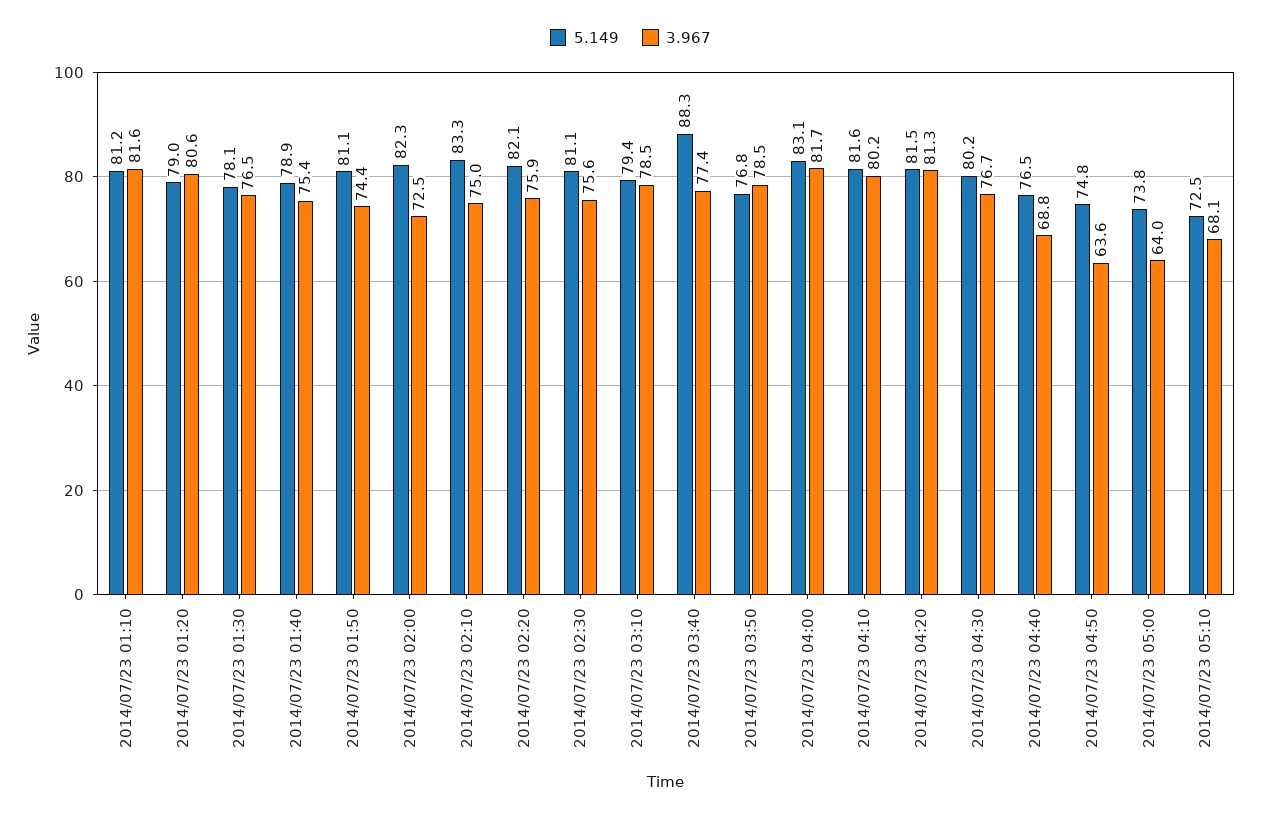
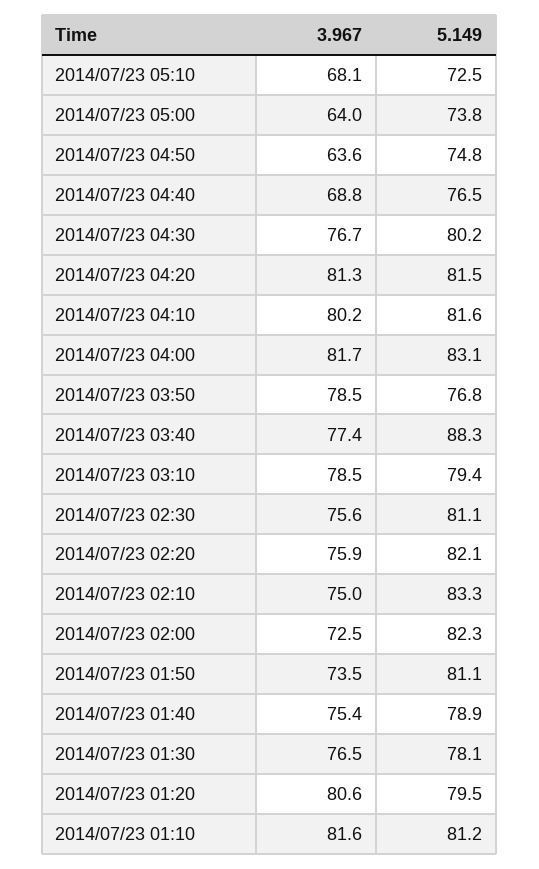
  {
    "5.149": {
      "2014/07/23 01:10": 81.2,
-     "2014/07/23 01:20": 79,
+     "2014/07/23 01:20": 79.5,
      "2014/07/23 01:30": 78.1,
      "2014/07/23 01:40": 78.9,
      "2014/07/23 01:50": 81.1,
      "2014/07/23 02:00": 82.3,
      "2014/07/23 02:10": 83.3,
      "2014/07/23 02:20": 82.1,
      "2014/07/23 02:30": 81.1,
      "2014/07/23 03:10": 79.4,
      "2014/07/23 03:40": 88.3,
      "2014/07/23 03:50": 76.8,
      "2014/07/23 04:00": 83.1,
      "2014/07/23 04:10": 81.6,
      "2014/07/23 04:20": 81.5,
      "2014/07/23 04:30": 80.2,
      "2014/07/23 04:40": 76.5,
      "2014/07/23 04:50": 74.8,
      "2014/07/23 05:00": 73.8,
      "2014/07/23 05:10": 72.5
    },
    "3.967": {
      "2014/07/23 01:10": 81.6,
      "2014/07/23 01:20": 80.6,
      "2014/07/23 01:30": 76.5,
      "2014/07/23 01:40": 75.4,
-     "2014/07/23 01:50": 74.4,
+     "2014/07/23 01:50": 73.5,
      "2014/07/23 02:00": 72.5,
      "2014/07/23 02:10": 75,
      "2014/07/23 02:20": 75.9,
      "2014/07/23 02:30": 75.6,
      "2014/07/23 03:10": 78.5,
      "2014/07/23 03:40": 77.4,
      "2014/07/23 03:50": 78.5,
      "2014/07/23 04:00": 81.7,
      "2014/07/23 04:10": 80.2,
      "2014/07/23 04:20": 81.3,
      "2014/07/23 04:30": 76.7,
      "2014/07/23 04:40": 68.8,
      "2014/07/23 04:50": 63.6,
      "2014/07/23 05:00": 64,
      "2014/07/23 05:10": 68.1
    }
  }

